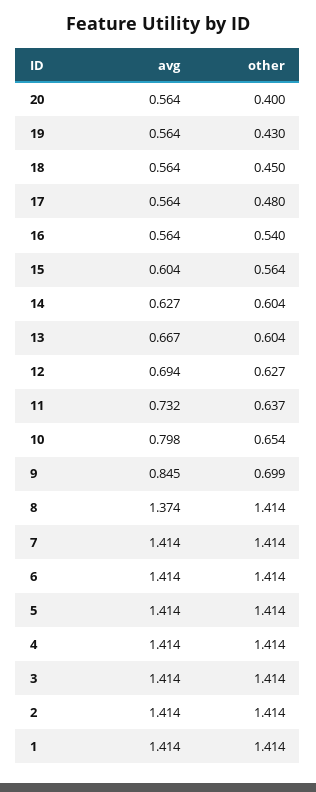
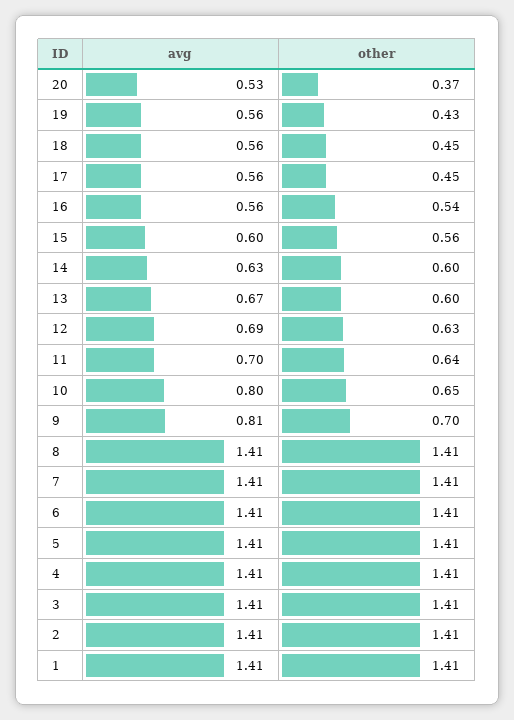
  {
    "avg": {
-     "20": 0.564,
+     "20": 0.53,
      "19": 0.564,
      "18": 0.564,
      "17": 0.564,
      "16": 0.564,
      "15": 0.604,
      "14": 0.627,
      "13": 0.667,
      "12": 0.694,
-     "11": 0.732,
+     "11": 0.7,
      "10": 0.798,
-     "9": 0.845,
+     "9": 0.81,
-     "8": 1.374,
+     "8": 1.41,
      "7": 1.414,
      "6": 1.414,
      "5": 1.414,
      "4": 1.414,
      "3": 1.414,
      "2": 1.414,
      "1": 1.414
    },
    "other": {
-     "20": 0.4,
+     "20": 0.37,
      "19": 0.43,
      "18": 0.45,
-     "17": 0.48,
+     "17": 0.45,
      "16": 0.54,
      "15": 0.564,
      "14": 0.604,
      "13": 0.604,
      "12": 0.627,
      "11": 0.637,
      "10": 0.654,
      "9": 0.699,
      "8": 1.414,
      "7": 1.414,
      "6": 1.414,
      "5": 1.414,
      "4": 1.414,
      "3": 1.414,
      "2": 1.414,
      "1": 1.414
    }
  }

